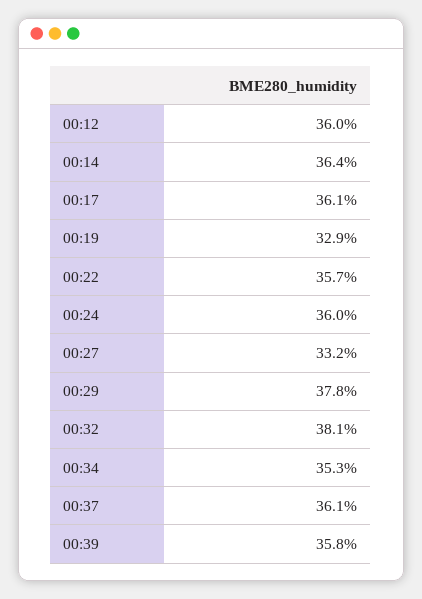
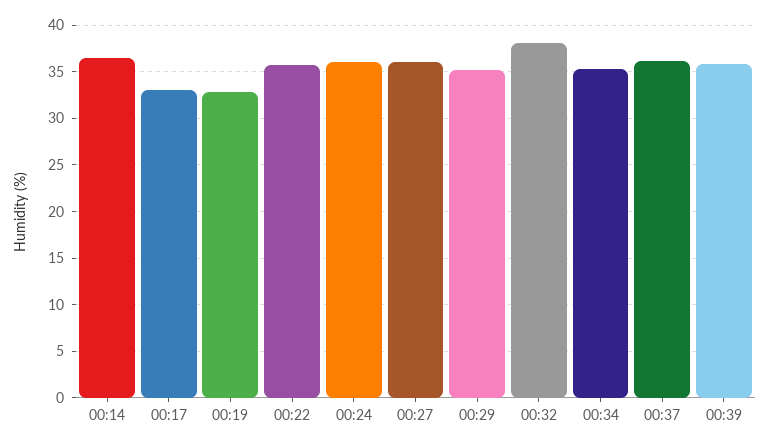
  {
-   "00:12": 36,
    "00:14": 36.4,
-   "00:17": 36.1,
+   "00:17": 33,
    "00:19": 32.9,
    "00:22": 35.7,
    "00:24": 36,
-   "00:27": 33.2,
+   "00:27": 36,
-   "00:29": 37.8,
+   "00:29": 35,
    "00:32": 38.1,
    "00:34": 35.3,
    "00:37": 36.1,
    "00:39": 35.8
  }

